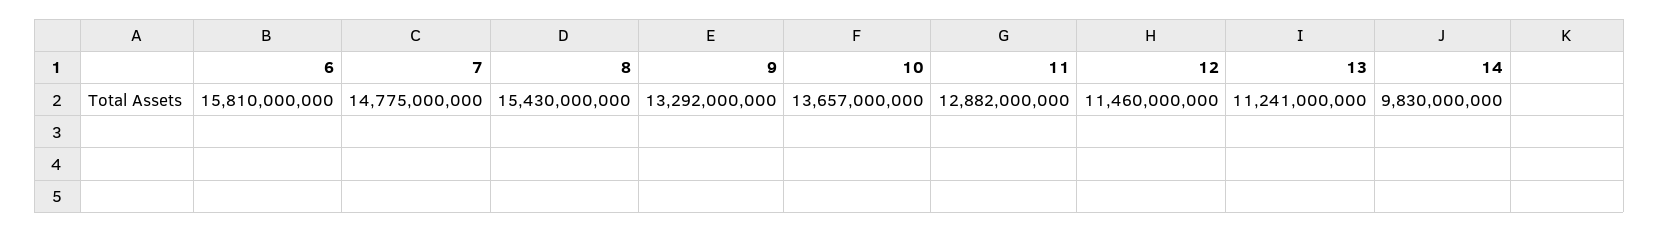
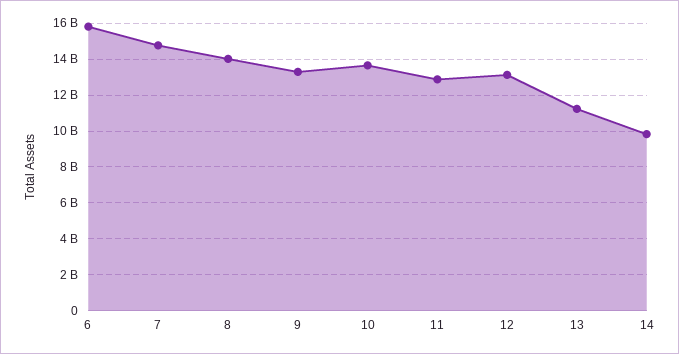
  {
    "6": 15810000000,
    "7": 14775000000,
-   "8": 15430000000,
+   "8": 14000000000,
    "9": 13292000000,
    "10": 13657000000,
    "11": 12882000000,
-   "12": 11460000000,
+   "12": 13000000000,
    "13": 11241000000,
    "14": 9830000000
  }

